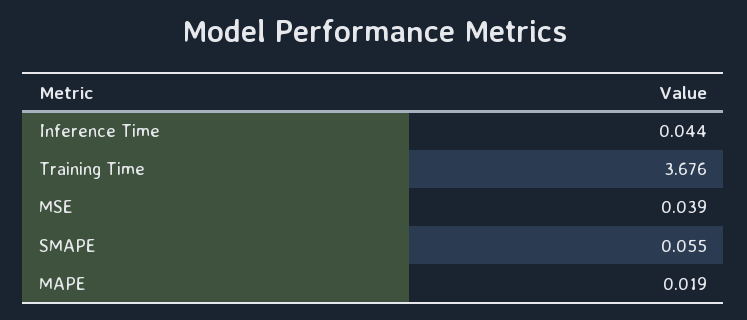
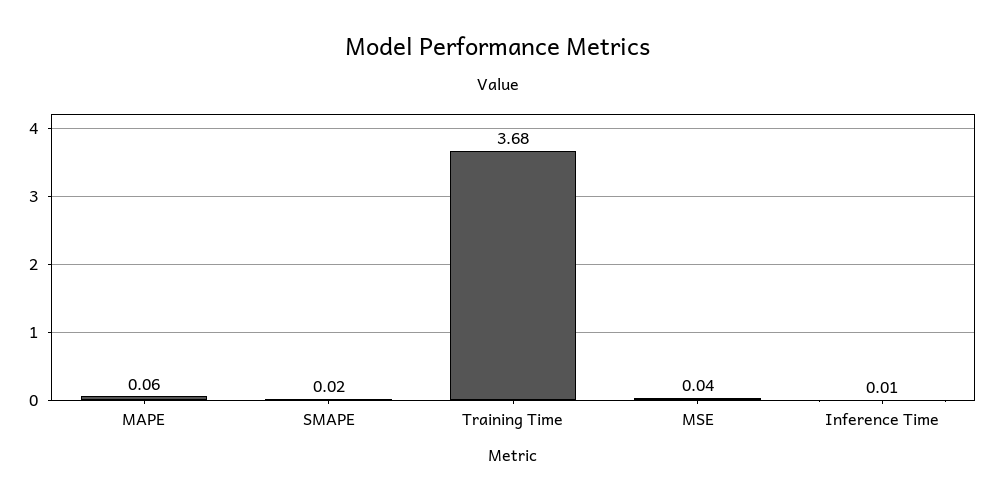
  {
-   "Inference Time": 0.044,
+   "Inference Time": 0.01,
    "Training Time": 3.676,
    "MSE": 0.039,
-   "SMAPE": 0.055,
+   "SMAPE": 0.02,
-   "MAPE": 0.019
+   "MAPE": 0.06
  }

